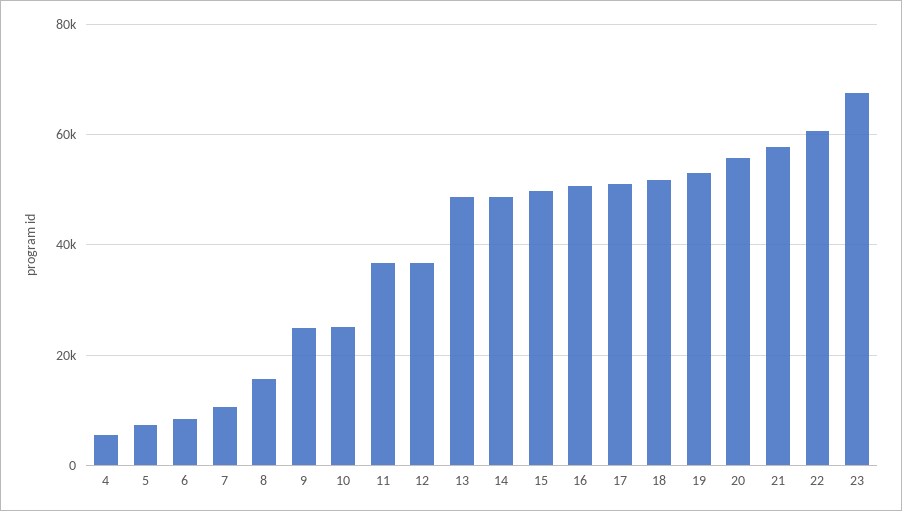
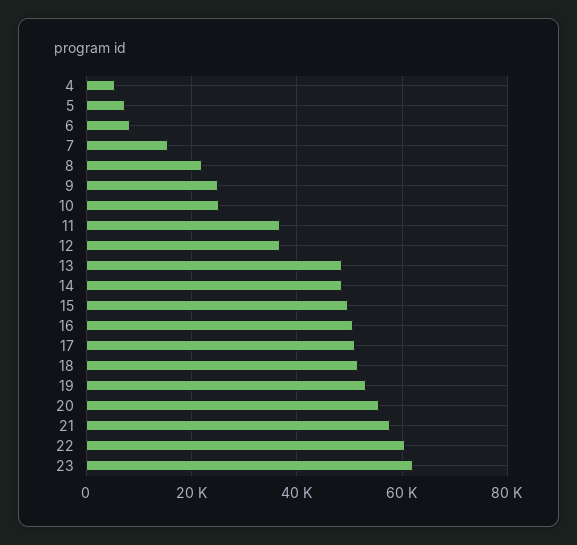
  {
    "4": 6000,
    "5": 8000,
    "6": 8000,
-   "7": 10000,
+   "7": 16000,
-   "8": 16000,
+   "8": 22000,
    "9": 24000,
    "10": 26000,
    "11": 36000,
    "12": 36000,
    "13": 48000,
    "14": 48000,
    "15": 50000,
    "16": 50000,
    "17": 52000,
    "18": 52000,
    "19": 54000,
    "20": 56000,
    "21": 58000,
    "22": 60000,
-   "23": 68000
+   "23": 62000
  }

